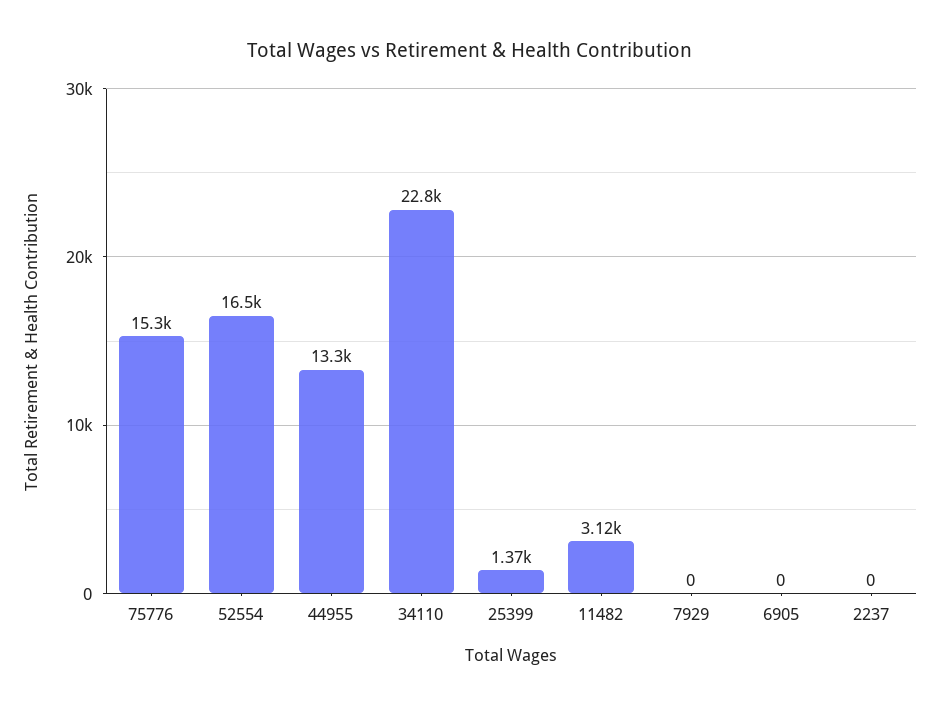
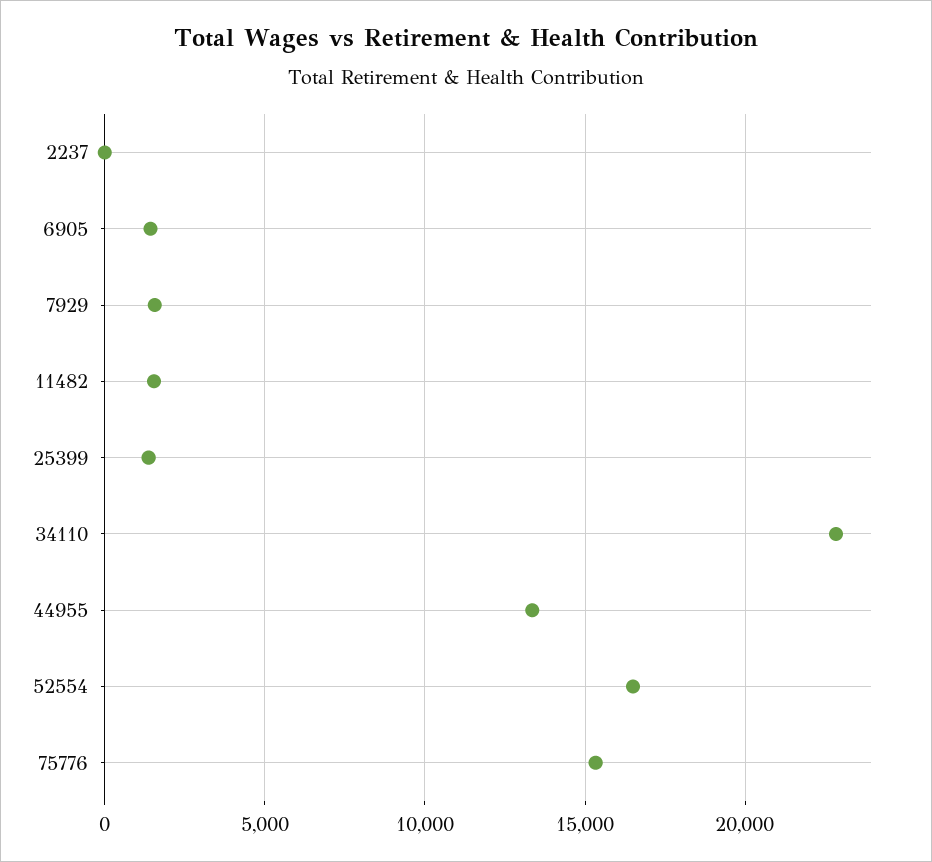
  {
    "75776": 15300,
    "52554": 16500,
    "44955": 13300,
    "34110": 22800,
    "25399": 1370,
-   "11482": 3120,
+   "11482": 1500,
-   "7929": 0,
+   "7929": 1500,
-   "6905": 0,
+   "6905": 1500,
    "2237": 0
  }

